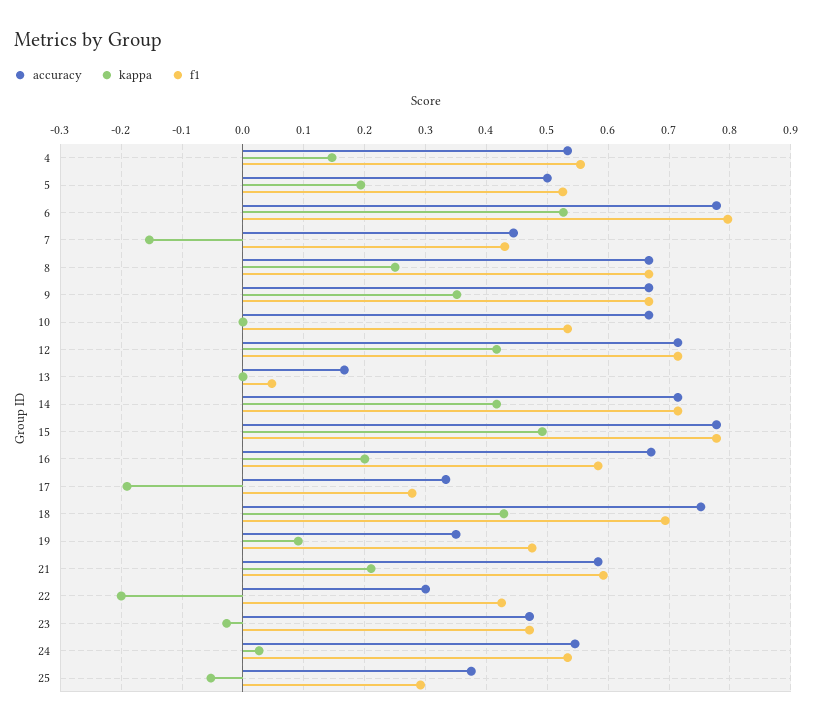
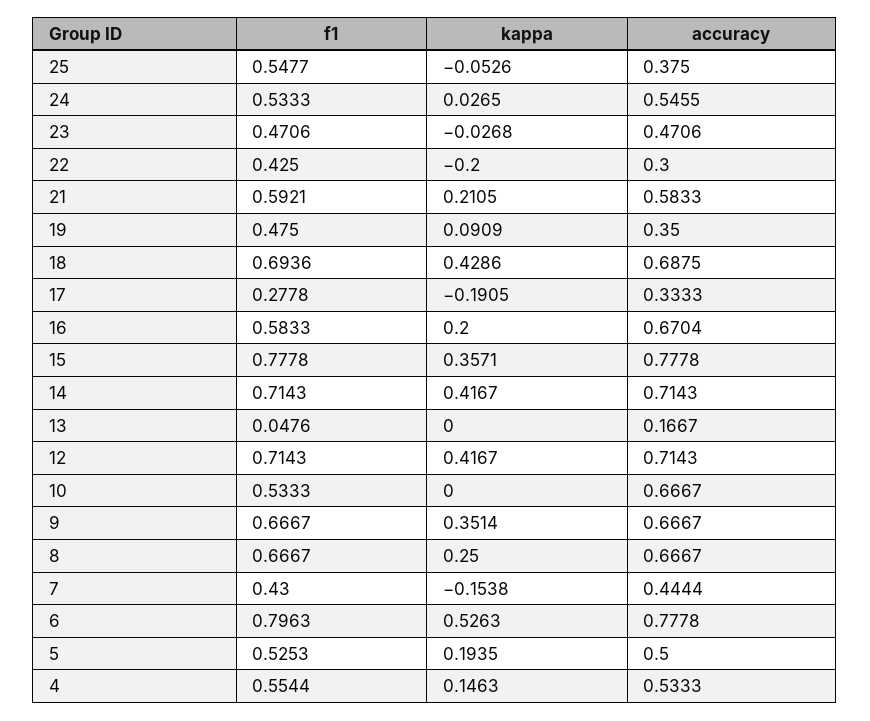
  {
    "accuracy": {
      "4": 0.5333,
      "5": 0.5,
      "6": 0.7778,
      "7": 0.4444,
      "8": 0.6667,
      "9": 0.6667,
      "10": 0.6667,
      "12": 0.7143,
      "13": 0.1667,
      "14": 0.7143,
      "15": 0.7778,
      "16": 0.6704,
      "17": 0.3333,
-     "18": 0.75,
+     "18": 0.6875,
      "19": 0.35,
      "21": 0.5833,
      "22": 0.3,
      "23": 0.4706,
      "24": 0.5455,
      "25": 0.375
    },
    "kappa": {
      "4": 0.1463,
      "5": 0.1935,
      "6": 0.5263,
      "7": -0.1538,
      "8": 0.25,
      "9": 0.3514,
      "10": 0,
      "12": 0.4167,
      "13": 0,
      "14": 0.4167,
-     "15": 0.49,
+     "15": 0.3571,
      "16": 0.2,
      "17": -0.1905,
      "18": 0.4286,
      "19": 0.0909,
      "21": 0.2105,
      "22": -0.2,
      "23": -0.0268,
      "24": 0.0265,
      "25": -0.0526
    },
    "f1": {
      "4": 0.5544,
      "5": 0.5253,
      "6": 0.7963,
      "7": 0.43,
      "8": 0.6667,
      "9": 0.6667,
      "10": 0.5333,
      "12": 0.7143,
      "13": 0.0476,
      "14": 0.7143,
      "15": 0.7778,
      "16": 0.5833,
      "17": 0.2778,
      "18": 0.6936,
      "19": 0.475,
      "21": 0.5921,
      "22": 0.425,
      "23": 0.4706,
      "24": 0.5333,
-     "25": 0.29
+     "25": 0.5477
    }
  }

